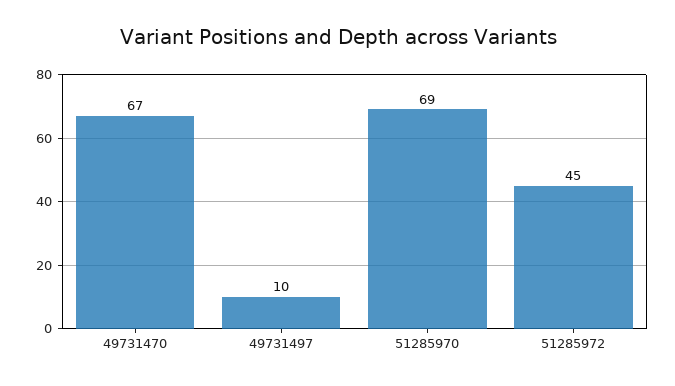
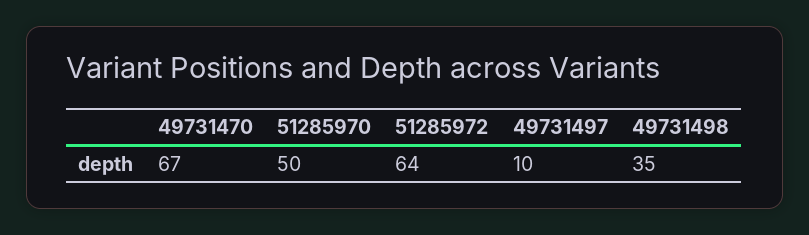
  {
    "49731470": 67,
    "49731497": 10,
-   "51285970": 69,
+   "51285970": 50,
-   "51285972": 45
+   "51285972": 64,
+   "49731498": 35
  }

